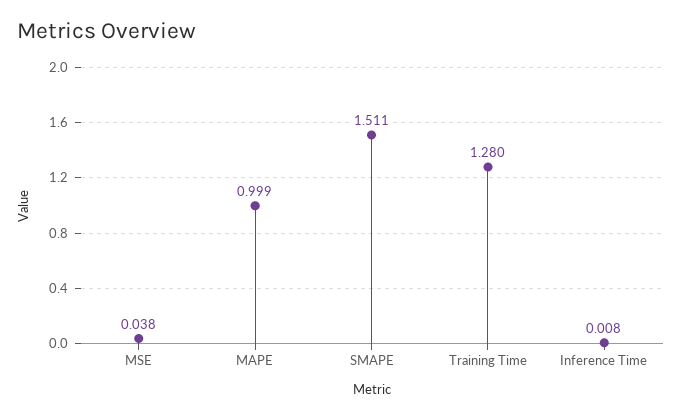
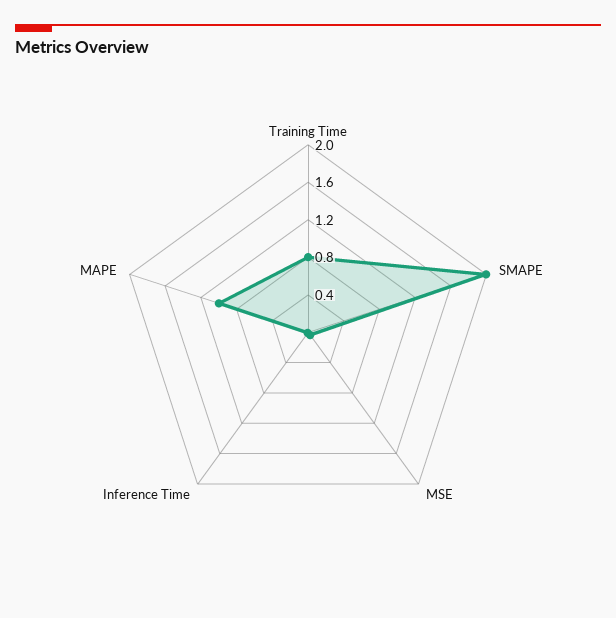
  {
    "MSE": 0.038,
    "MAPE": 0.999,
-   "SMAPE": 1.511,
+   "SMAPE": 2,
-   "Training Time": 1.28,
+   "Training Time": 0.8,
    "Inference Time": 0.008
  }

